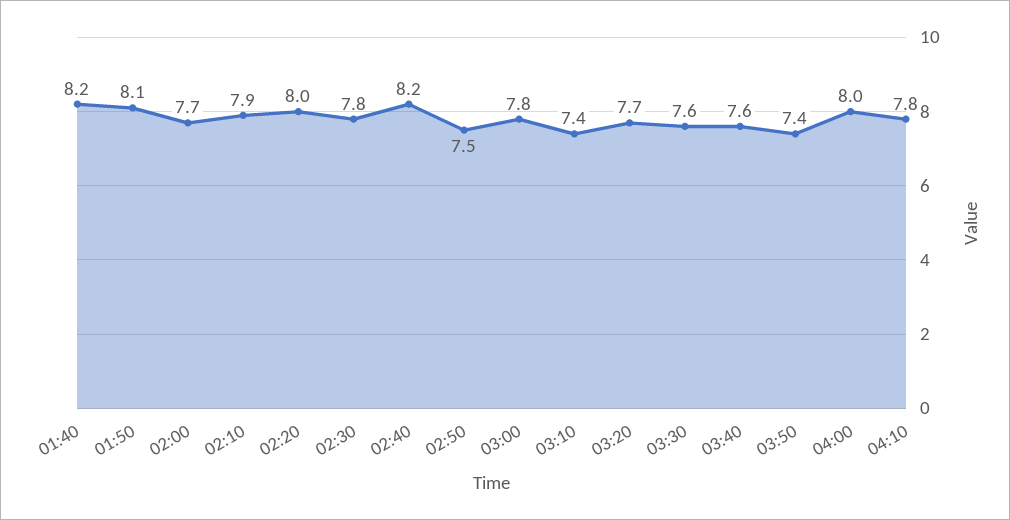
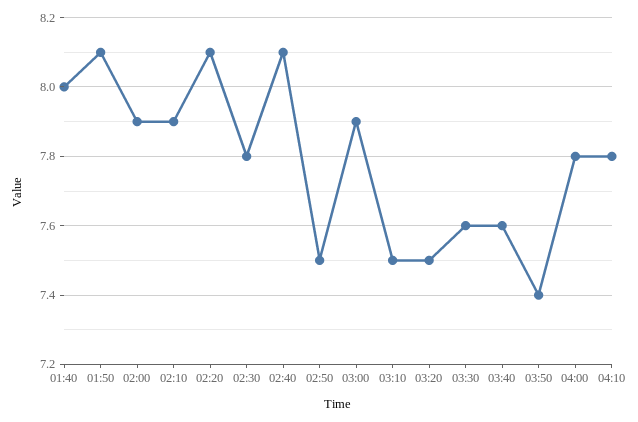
  {
-   "01:40": 8.2,
+   "01:40": 8,
    "01:50": 8.1,
-   "02:00": 7.7,
+   "02:00": 7.9,
    "02:10": 7.9,
-   "02:20": 8,
+   "02:20": 8.1,
    "02:30": 7.8,
-   "02:40": 8.2,
+   "02:40": 8.1,
    "02:50": 7.5,
-   "03:00": 7.8,
+   "03:00": 7.9,
-   "03:10": 7.4,
+   "03:10": 7.5,
-   "03:20": 7.7,
+   "03:20": 7.5,
    "03:30": 7.6,
    "03:40": 7.6,
    "03:50": 7.4,
-   "04:00": 8,
+   "04:00": 7.8,
    "04:10": 7.8
  }

